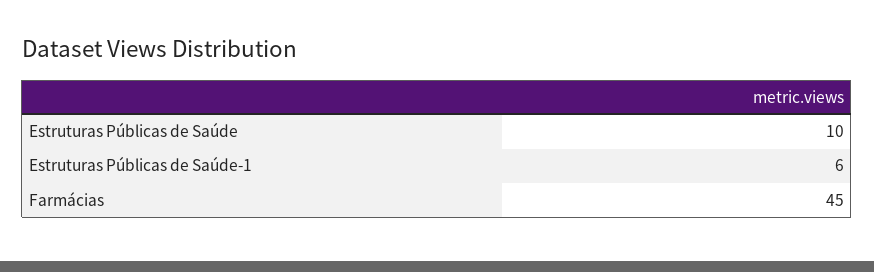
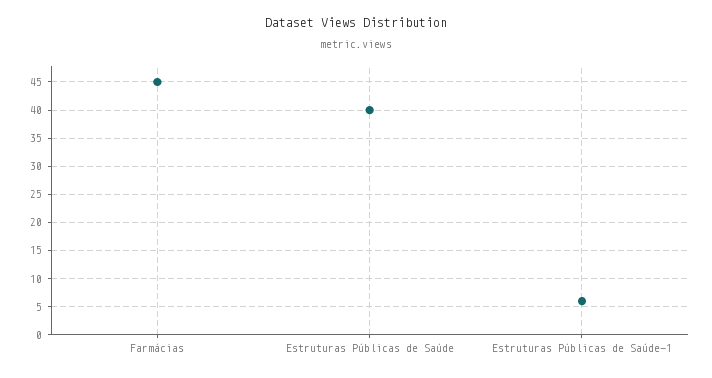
  {
-   "Estruturas Públicas de Saúde": 10,
+   "Estruturas Públicas de Saúde": 40,
    "Estruturas Públicas de Saúde-1": 6,
    "Farmácias": 45
  }

